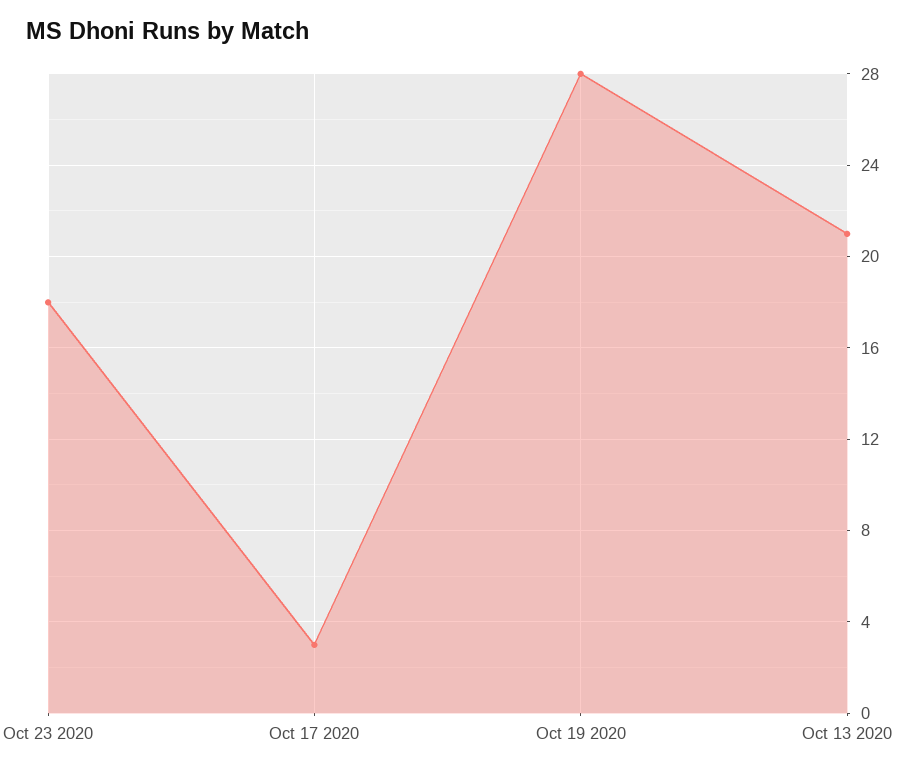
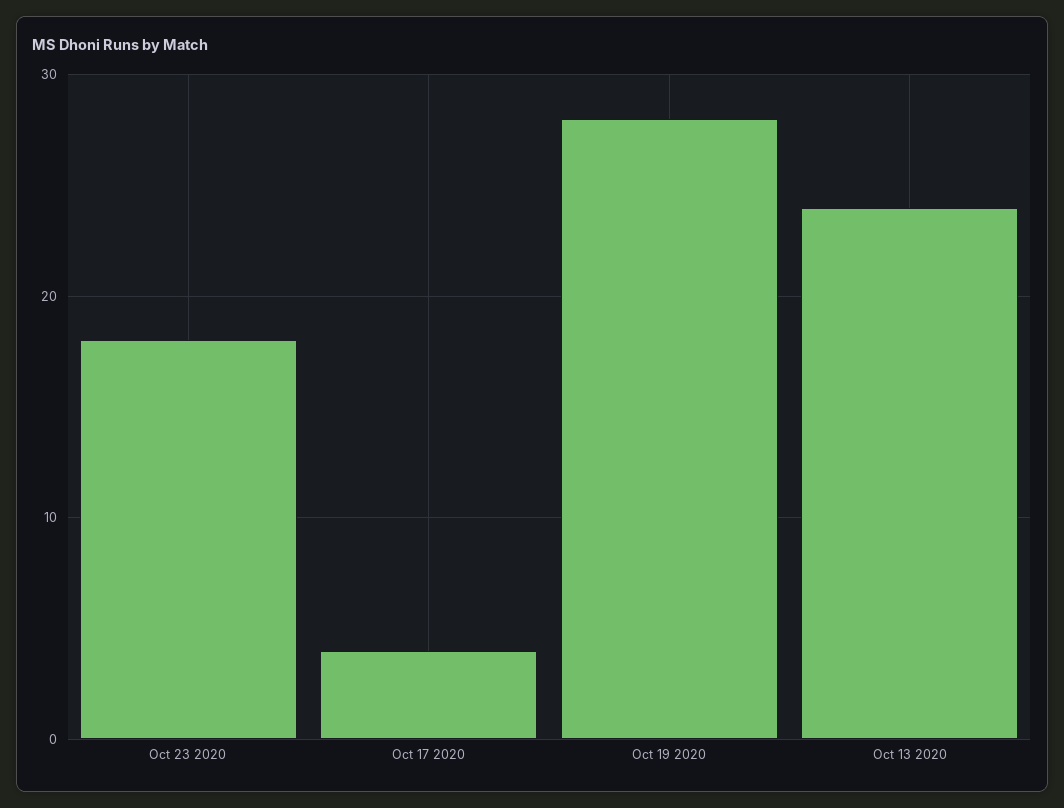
  {
    "Oct 23 2020": 18,
-   "Oct 17 2020": 3,
+   "Oct 17 2020": 4,
    "Oct 19 2020": 28,
-   "Oct 13 2020": 21
+   "Oct 13 2020": 24
  }

